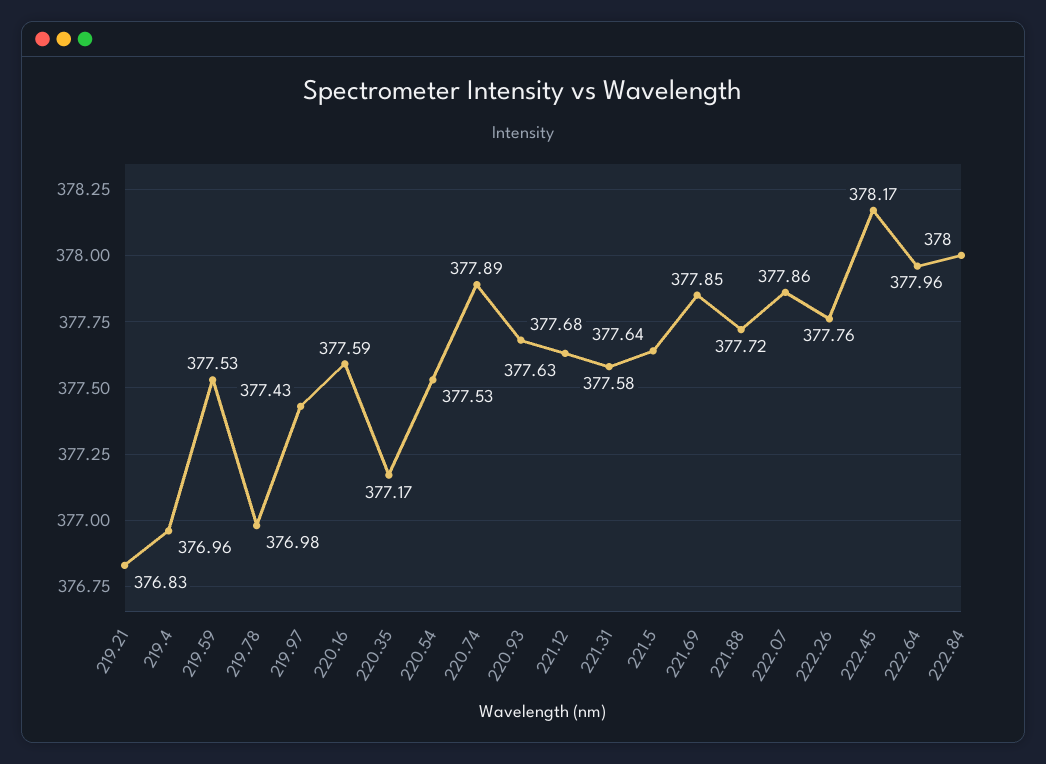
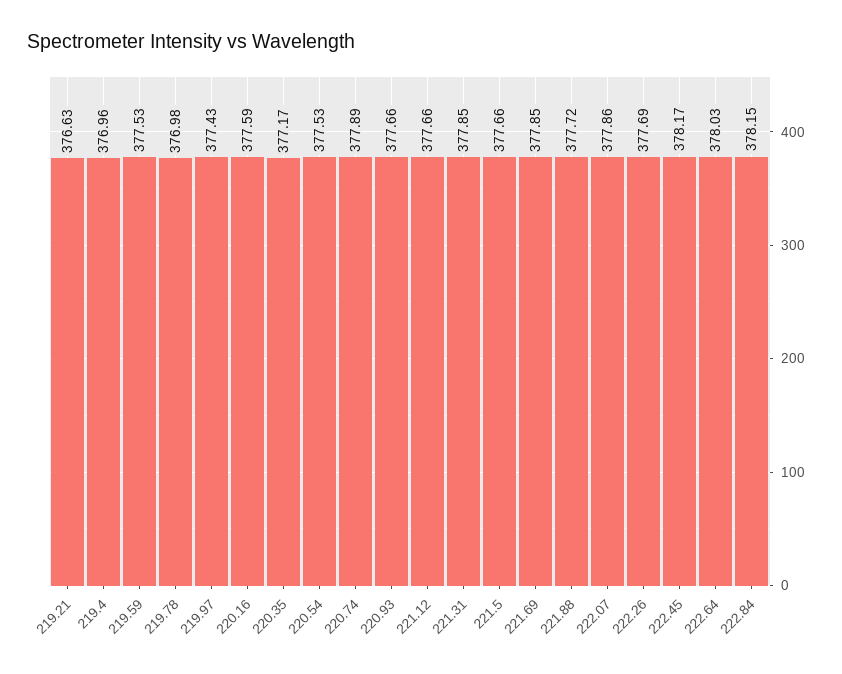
  {
-   "219.21": 376.83,
+   "219.21": 376.63,
    "219.4": 376.96,
    "219.59": 377.53,
    "219.78": 376.98,
    "219.97": 377.43,
    "220.16": 377.59,
    "220.35": 377.17,
    "220.54": 377.53,
    "220.74": 377.89,
-   "220.93": 377.68,
+   "220.93": 377.66,
-   "221.12": 377.63,
+   "221.12": 377.66,
-   "221.31": 377.58,
+   "221.31": 377.85,
-   "221.5": 377.64,
+   "221.5": 377.66,
    "221.69": 377.85,
    "221.88": 377.72,
    "222.07": 377.86,
-   "222.26": 377.76,
+   "222.26": 377.69,
    "222.45": 378.17,
-   "222.64": 377.96,
+   "222.64": 378.03,
-   "222.84": 378
+   "222.84": 378.15
  }

